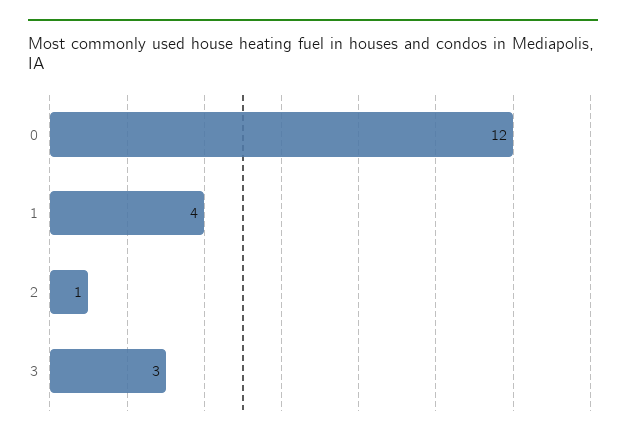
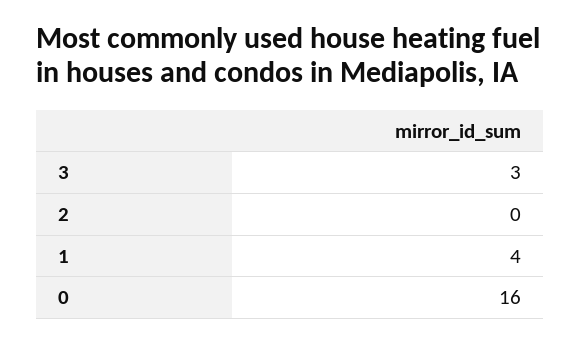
  {
-   "0": 12,
+   "0": 16,
    "1": 4,
-   "2": 1,
+   "2": 0,
    "3": 3
  }

